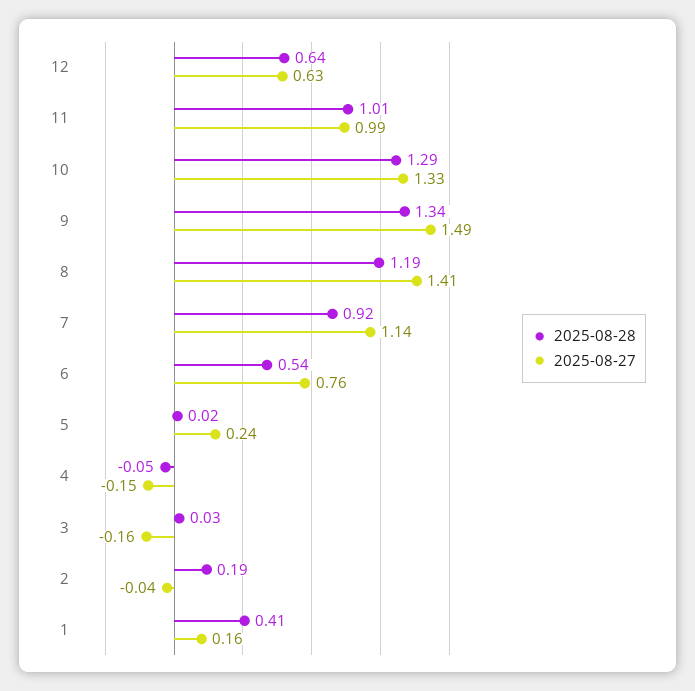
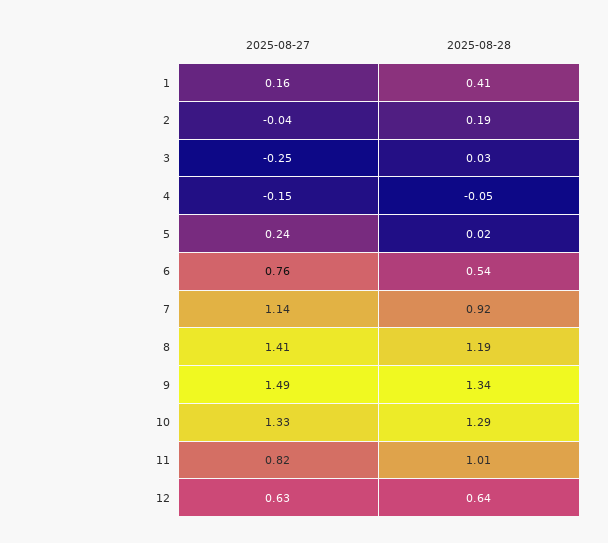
  {
    "2025-08-28": {
      "12": 0.64,
      "11": 1.01,
      "10": 1.29,
      "9": 1.34,
      "8": 1.19,
      "7": 0.92,
      "6": 0.54,
      "5": 0.02,
      "4": -0.05,
      "3": 0.03,
      "2": 0.19,
      "1": 0.41
    },
    "2025-08-27": {
      "12": 0.63,
-     "11": 0.99,
+     "11": 0.82,
      "10": 1.33,
      "9": 1.49,
      "8": 1.41,
      "7": 1.14,
      "6": 0.76,
      "5": 0.24,
      "4": -0.15,
-     "3": -0.16,
+     "3": -0.25,
      "2": -0.04,
      "1": 0.16
    }
  }

